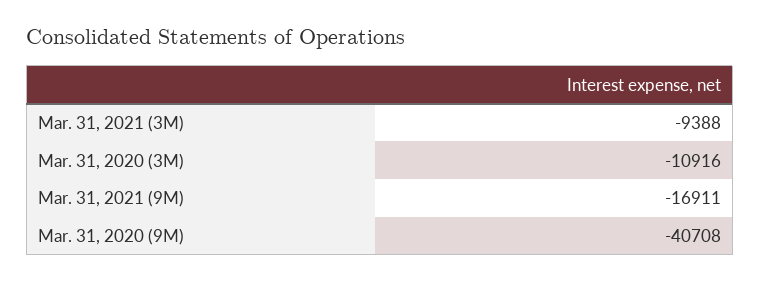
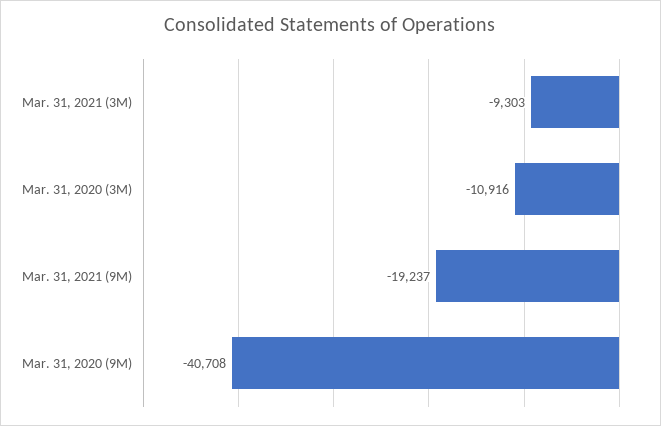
  {
-   "Mar. 31, 2021 (3M)": -9388,
+   "Mar. 31, 2021 (3M)": -9303,
    "Mar. 31, 2020 (3M)": -10916,
-   "Mar. 31, 2021 (9M)": -16911,
+   "Mar. 31, 2021 (9M)": -19237,
    "Mar. 31, 2020 (9M)": -40708
  }

